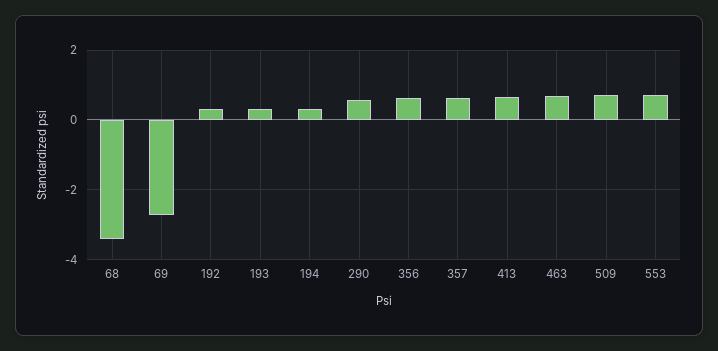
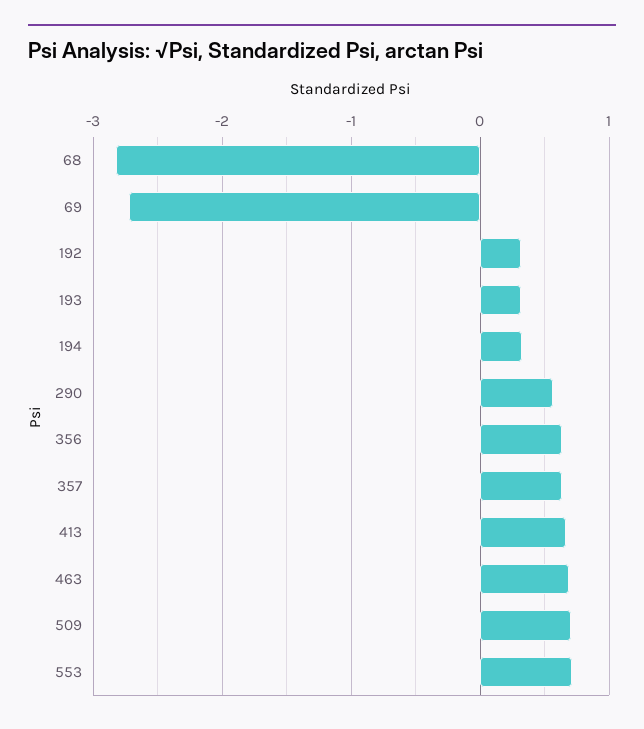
  {
-   "68": -3.4,
+   "68": -2.8,
    "69": -2.7,
    "192": 0.3,
    "193": 0.3,
    "194": 0.3,
    "290": 0.6,
    "356": 0.6,
    "357": 0.6,
    "413": 0.7,
    "463": 0.7,
    "509": 0.7,
    "553": 0.7
  }

